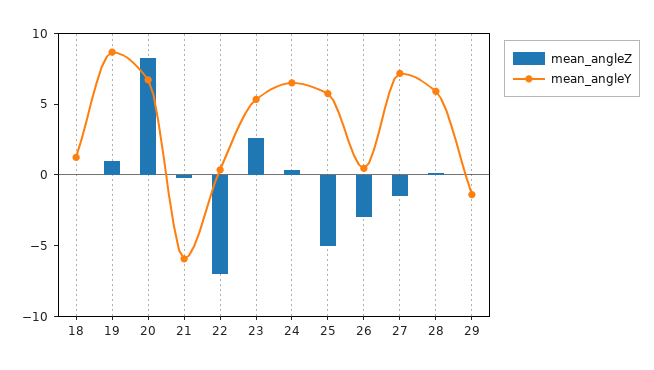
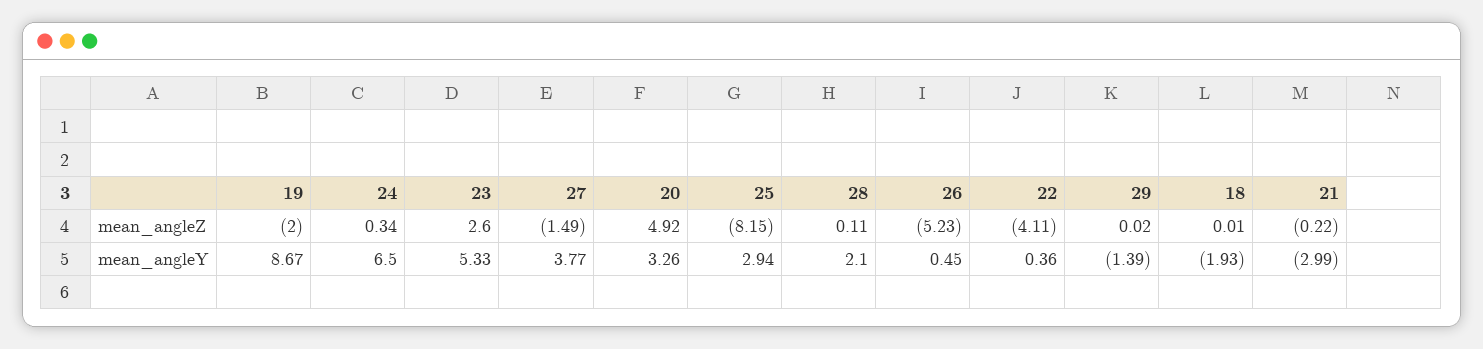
  {
    "mean_angleZ": {
      "18": 0.01,
-     "19": 1,
+     "19": -2,
-     "20": 8,
+     "20": 4.92,
      "21": -0.22,
-     "22": -7,
+     "22": -4.11,
      "23": 2.6,
      "24": 0.34,
-     "25": -5,
+     "25": -8.15,
-     "26": -3,
+     "26": -5.23,
      "27": -1.49,
      "28": 0.11,
      "29": 0.02
    },
    "mean_angleY": {
-     "18": 1,
+     "18": -1.93,
      "19": 8.67,
-     "20": 7,
+     "20": 3.26,
-     "21": -6,
+     "21": -2.99,
      "22": 0.36,
      "23": 5.33,
      "24": 6.5,
-     "25": 6,
+     "25": 2.94,
      "26": 0.45,
-     "27": 7,
+     "27": 3.77,
-     "28": 6,
+     "28": 2.1,
      "29": -1.39
    }
  }

